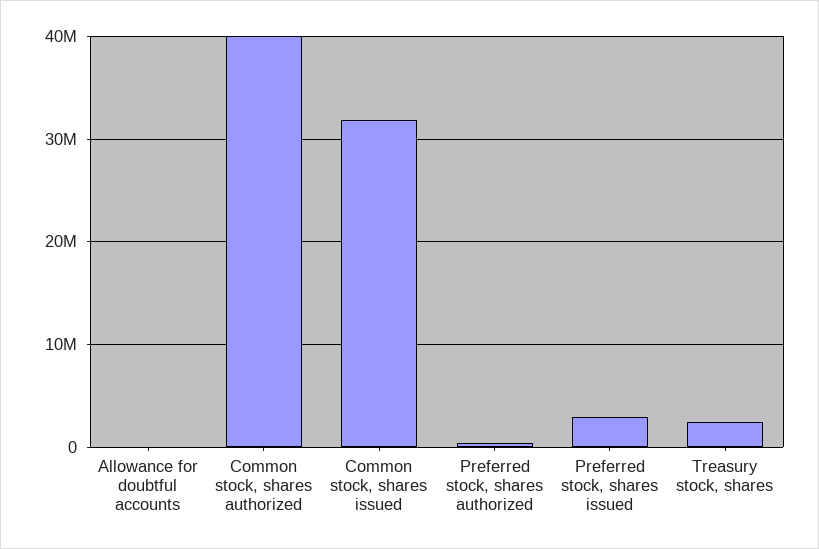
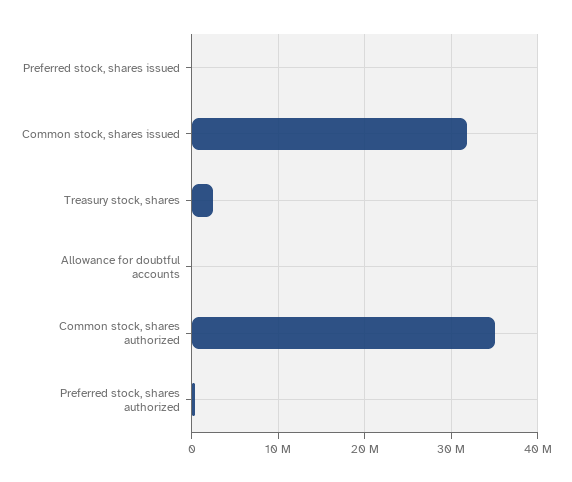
  {
    "Allowance for doubtful accounts": 0,
-   "Common stock, shares authorized": 40000000,
+   "Common stock, shares authorized": 35000000,
    "Common stock, shares issued": 32000000,
    "Preferred stock, shares authorized": 0,
-   "Preferred stock, shares issued": 3000000,
+   "Preferred stock, shares issued": 0,
    "Treasury stock, shares": 2000000
  }

